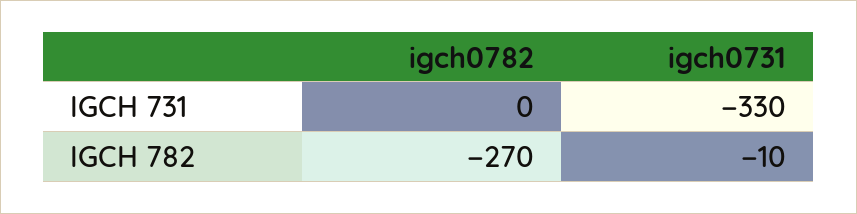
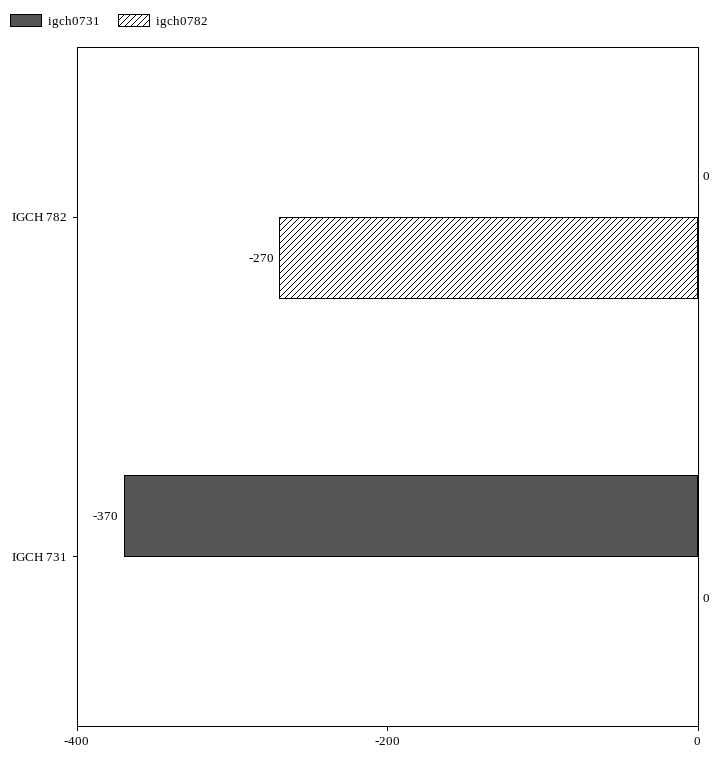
  {
    "igch0782": {
      "IGCH 731": 0,
      "IGCH 782": -270
    },
    "igch0731": {
-     "IGCH 731": -330,
+     "IGCH 731": -370,
-     "IGCH 782": -10
+     "IGCH 782": 0
    }
  }

